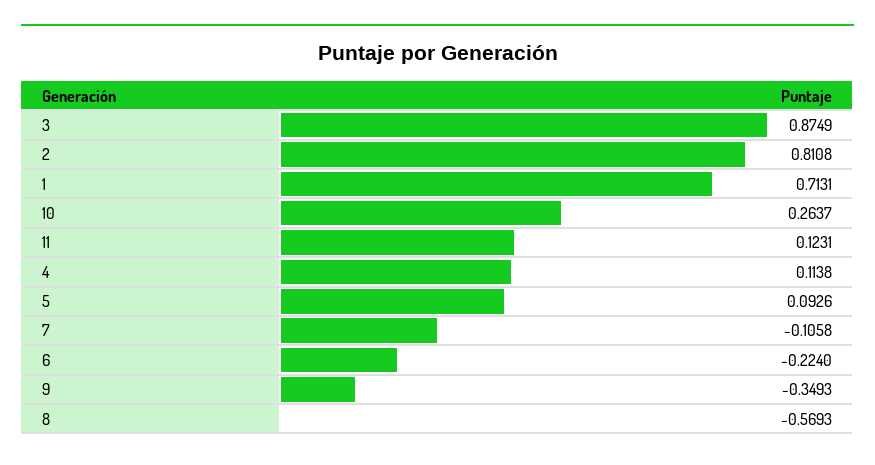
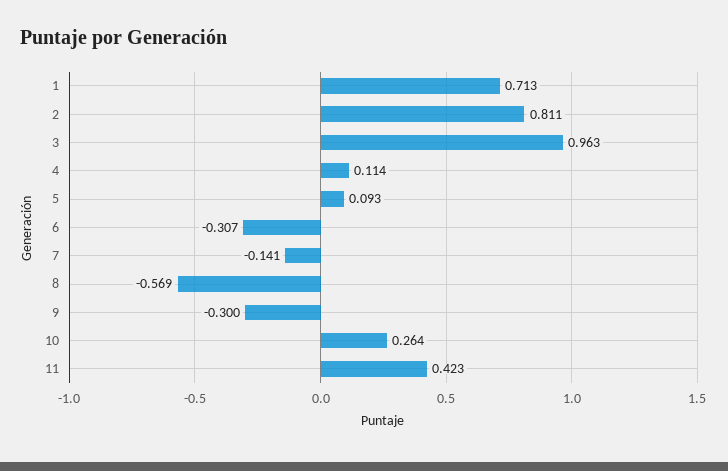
  {
-   "3": 0.8749,
+   "3": 0.963,
    "2": 0.8108,
    "1": 0.7131,
    "10": 0.2637,
-   "11": 0.1231,
+   "11": 0.423,
    "4": 0.1138,
    "5": 0.0926,
-   "7": -0.1058,
+   "7": -0.141,
-   "6": -0.224,
+   "6": -0.307,
-   "9": -0.3493,
+   "9": -0.3,
    "8": -0.5693
  }

